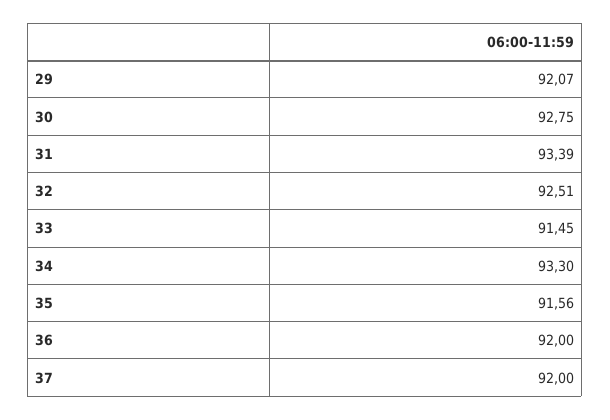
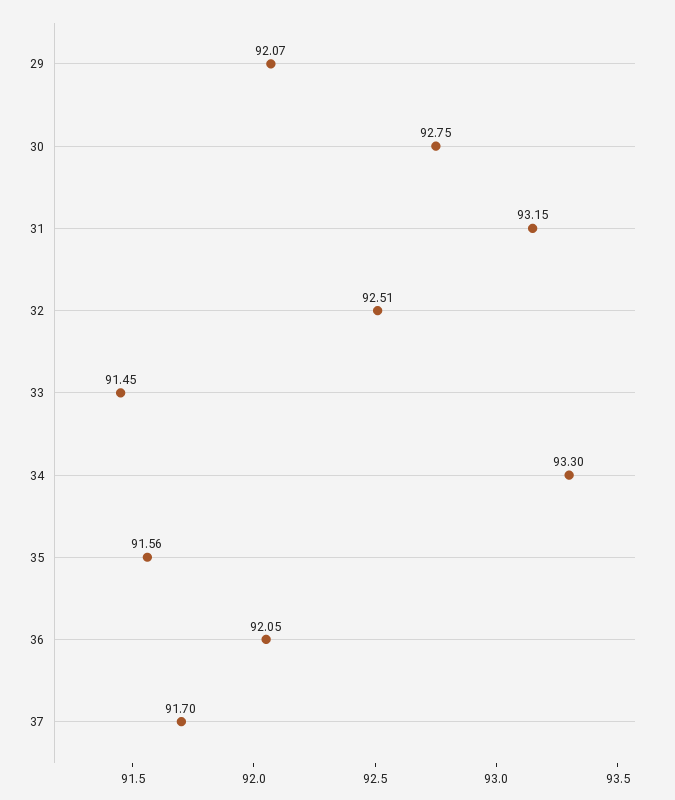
  {
    "29": 92.07,
    "30": 92.75,
-   "31": 93.39,
+   "31": 93.15,
    "32": 92.51,
    "33": 91.45,
    "34": 93.3,
    "35": 91.56,
-   "36": 92,
+   "36": 92.05,
-   "37": 92
+   "37": 91.7
  }

